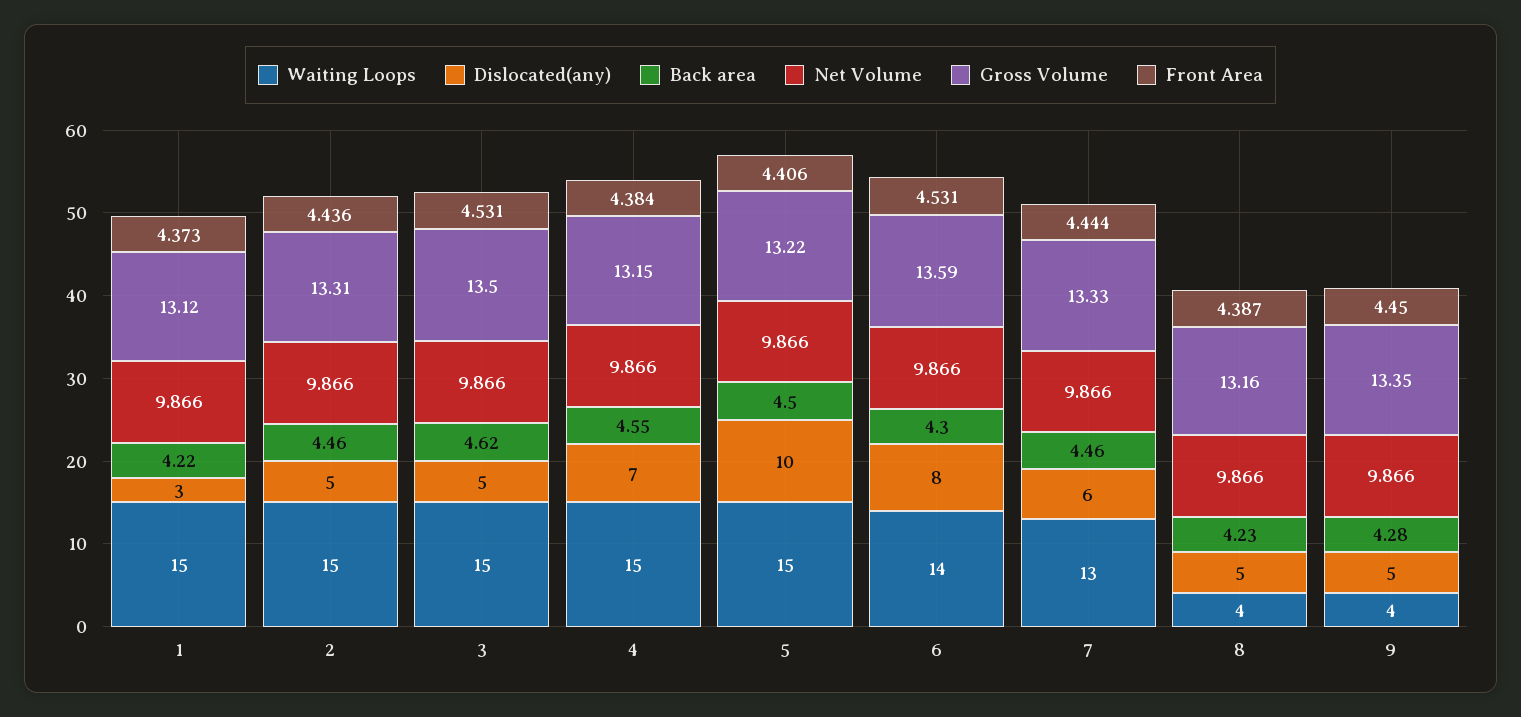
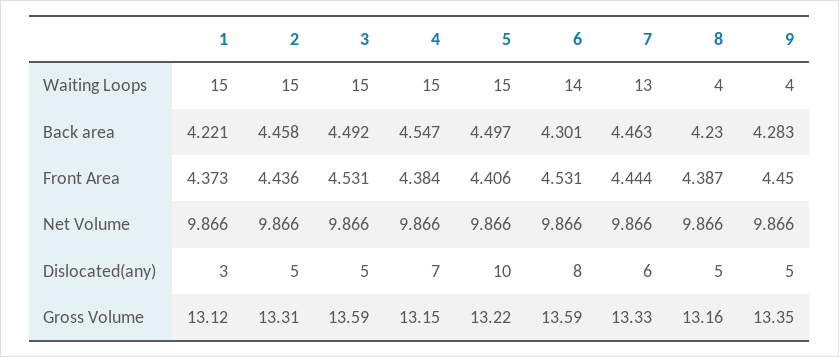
  {
    "Waiting Loops": {
      "1": 15,
      "2": 15,
      "3": 15,
      "4": 15,
      "5": 15,
      "6": 14,
      "7": 13,
      "8": 4,
      "9": 4
    },
    "Dislocated(any)": {
      "1": 3,
      "2": 5,
      "3": 5,
      "4": 7,
      "5": 10,
      "6": 8,
      "7": 6,
      "8": 5,
      "9": 5
    },
    "Back area": {
      "1": 4.221,
      "2": 4.458,
-     "3": 4.62,
+     "3": 4.492,
      "4": 4.547,
      "5": 4.497,
      "6": 4.301,
      "7": 4.463,
      "8": 4.23,
      "9": 4.283
    },
    "Net Volume": {
      "1": 9.866,
      "2": 9.866,
      "3": 9.866,
      "4": 9.866,
      "5": 9.866,
      "6": 9.866,
      "7": 9.866,
      "8": 9.866,
      "9": 9.866
    },
    "Gross Volume": {
      "1": 13.12,
      "2": 13.31,
-     "3": 13.5,
+     "3": 13.59,
      "4": 13.15,
      "5": 13.22,
      "6": 13.59,
      "7": 13.33,
      "8": 13.16,
      "9": 13.35
    },
    "Front Area": {
      "1": 4.373,
      "2": 4.436,
      "3": 4.531,
      "4": 4.384,
      "5": 4.406,
      "6": 4.531,
      "7": 4.444,
      "8": 4.387,
      "9": 4.45
    }
  }

